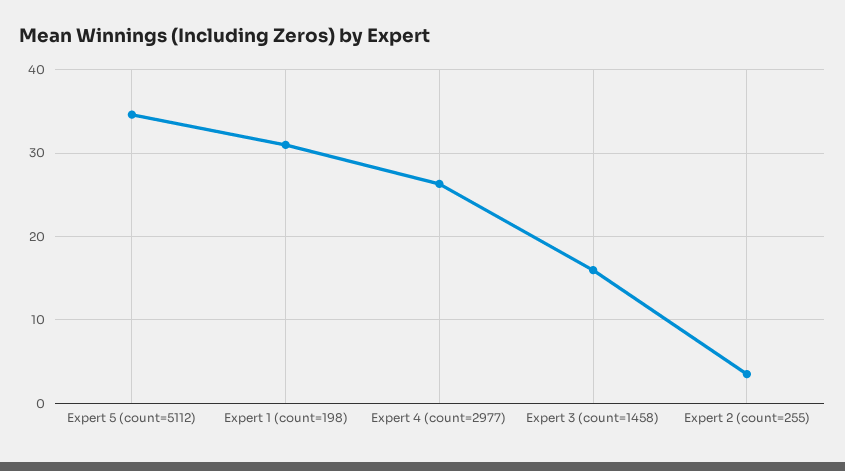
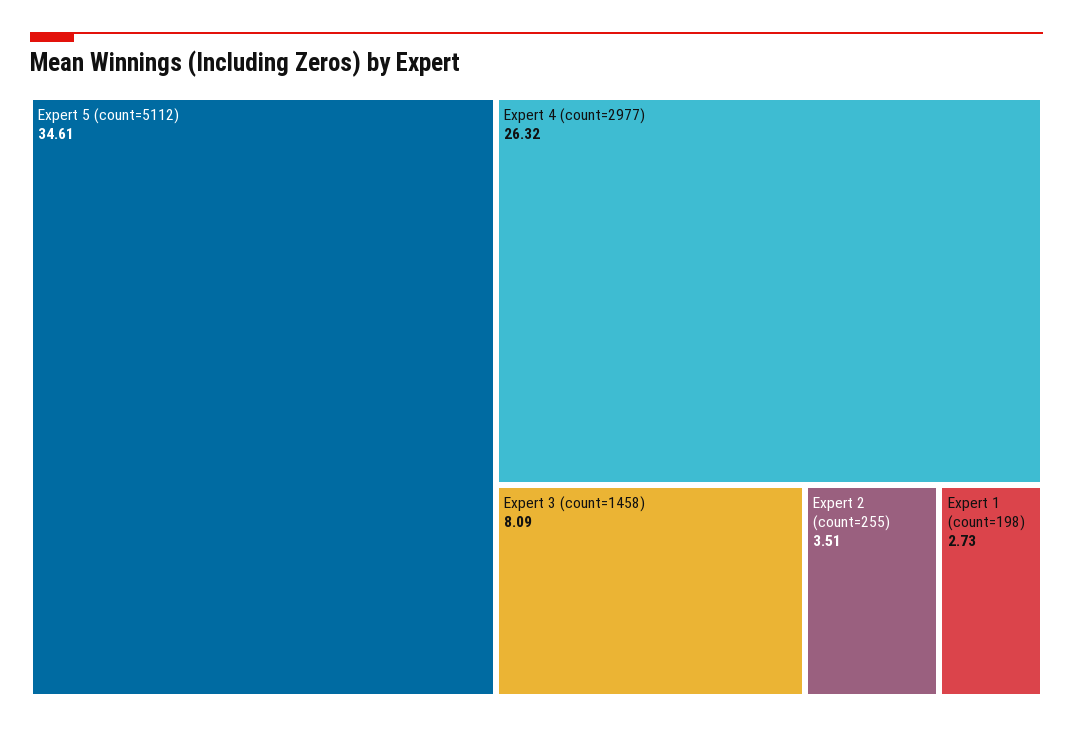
  {
    "Expert 5 (count=5112)": 34.61,
-   "Expert 1 (count=198)": 31,
+   "Expert 1 (count=198)": 2.73,
    "Expert 4 (count=2977)": 26.32,
-   "Expert 3 (count=1458)": 16,
+   "Expert 3 (count=1458)": 8.09,
    "Expert 2 (count=255)": 3.51
  }

